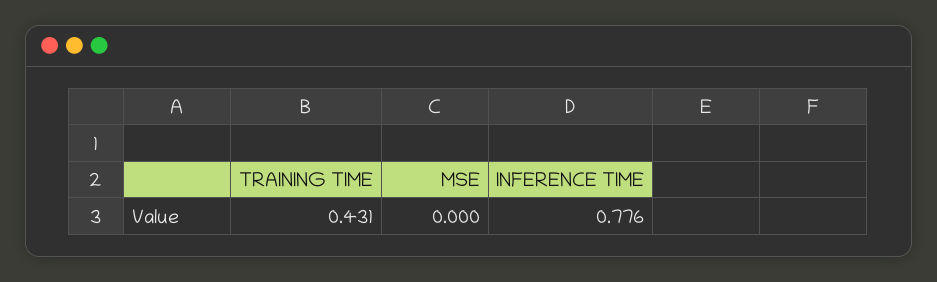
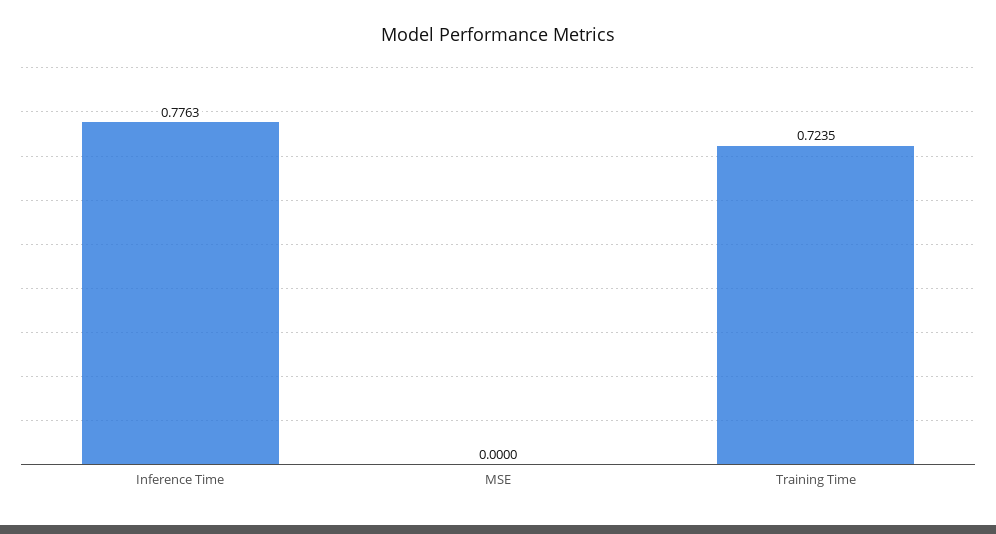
  {
-   "TRAINING TIME": 0.431,
+   "TRAINING TIME": 0.7235,
    "MSE": 0,
    "INFERENCE TIME": 0.7763
  }

